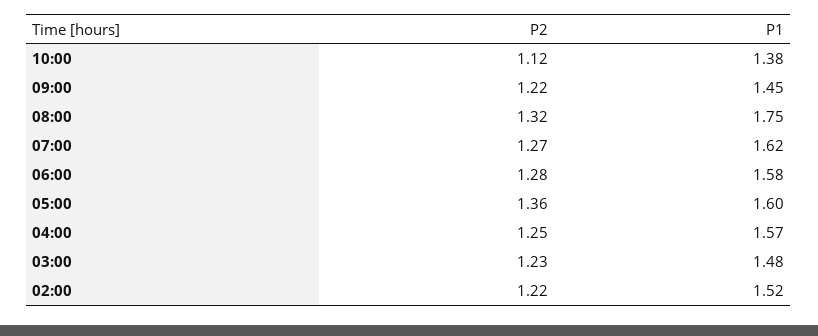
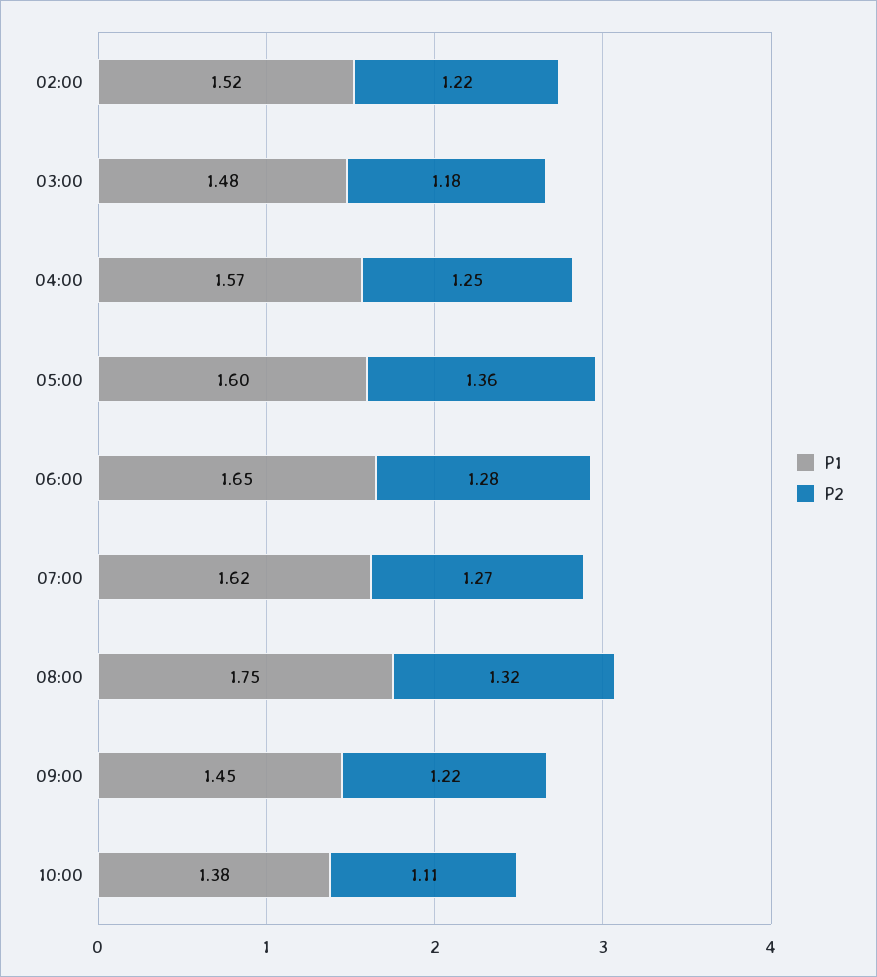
  {
    "P2": {
-     "10:00": 1.12,
+     "10:00": 1.11,
      "09:00": 1.22,
      "08:00": 1.32,
      "07:00": 1.27,
      "06:00": 1.28,
      "05:00": 1.36,
      "04:00": 1.25,
-     "03:00": 1.23,
+     "03:00": 1.18,
      "02:00": 1.22
    },
    "P1": {
      "10:00": 1.38,
      "09:00": 1.45,
      "08:00": 1.75,
      "07:00": 1.62,
-     "06:00": 1.58,
+     "06:00": 1.65,
      "05:00": 1.6,
      "04:00": 1.57,
      "03:00": 1.48,
      "02:00": 1.52
    }
  }

